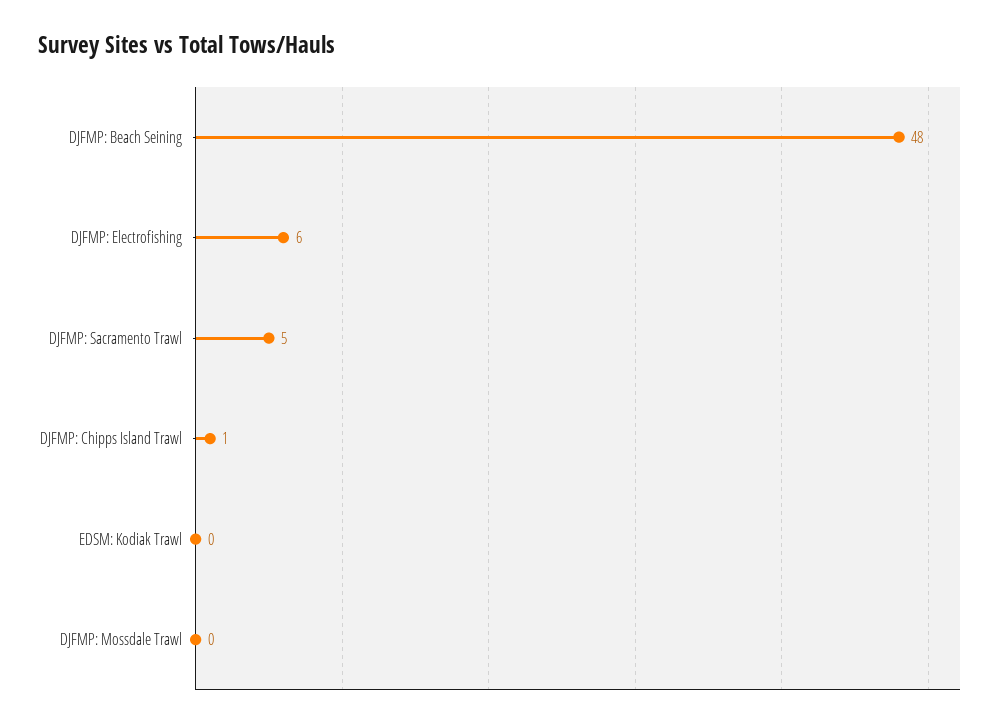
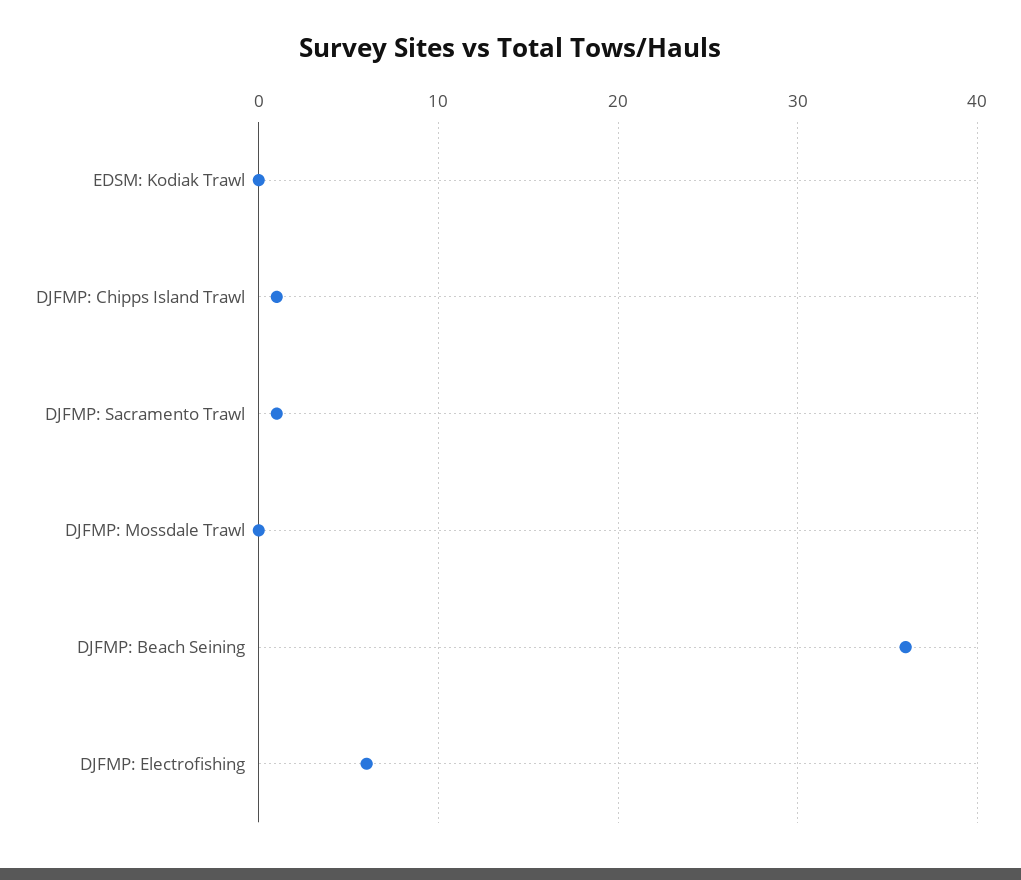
  {
-   "DJFMP: Beach Seining": 48,
+   "DJFMP: Beach Seining": 36,
    "DJFMP: Electrofishing": 6,
-   "DJFMP: Sacramento Trawl": 5,
+   "DJFMP: Sacramento Trawl": 1,
    "DJFMP: Chipps Island Trawl": 1,
    "EDSM: Kodiak Trawl": 0,
    "DJFMP: Mossdale Trawl": 0
  }

